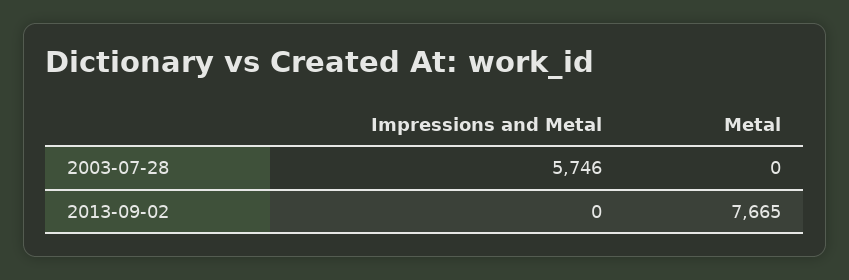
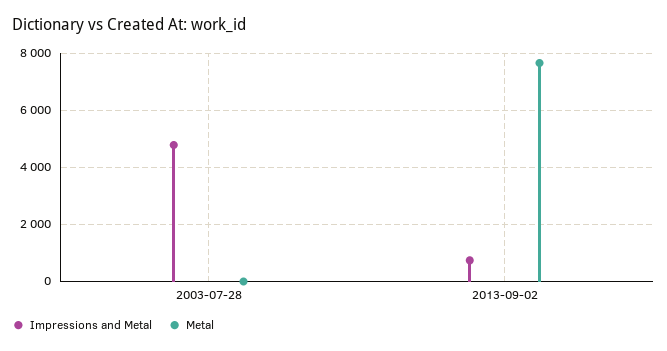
  {
    "Impressions and Metal": {
-     "2003-07-28": 5746,
+     "2003-07-28": 4750,
-     "2013-09-02": 0
+     "2013-09-02": 750
    },
    "Metal": {
      "2003-07-28": 0,
      "2013-09-02": 7665
    }
  }

